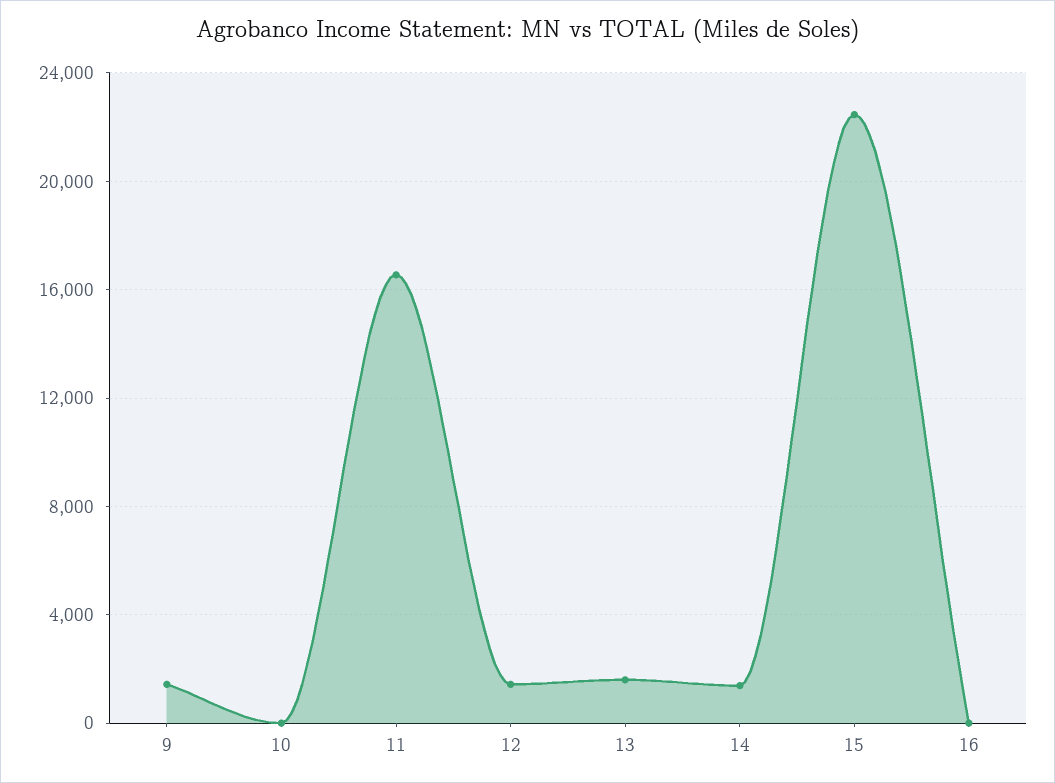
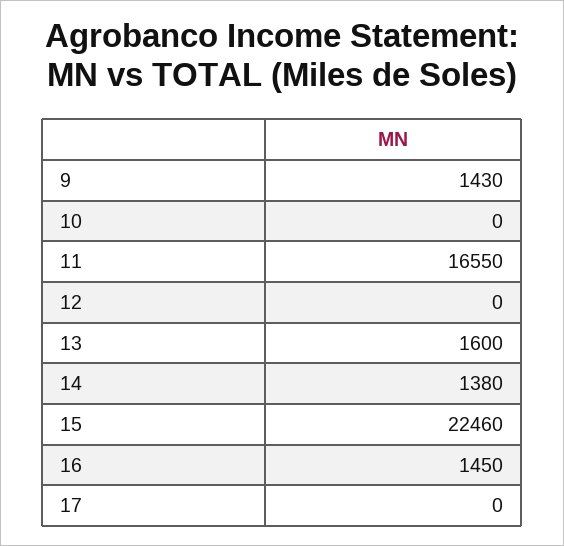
  {
    "9": 1430,
    "10": 0,
    "11": 16550,
-   "12": 1500,
+   "12": 0,
    "13": 1600,
    "14": 1380,
    "15": 22460,
-   "16": 0
+   "16": 1450,
+   "17": 0
  }

